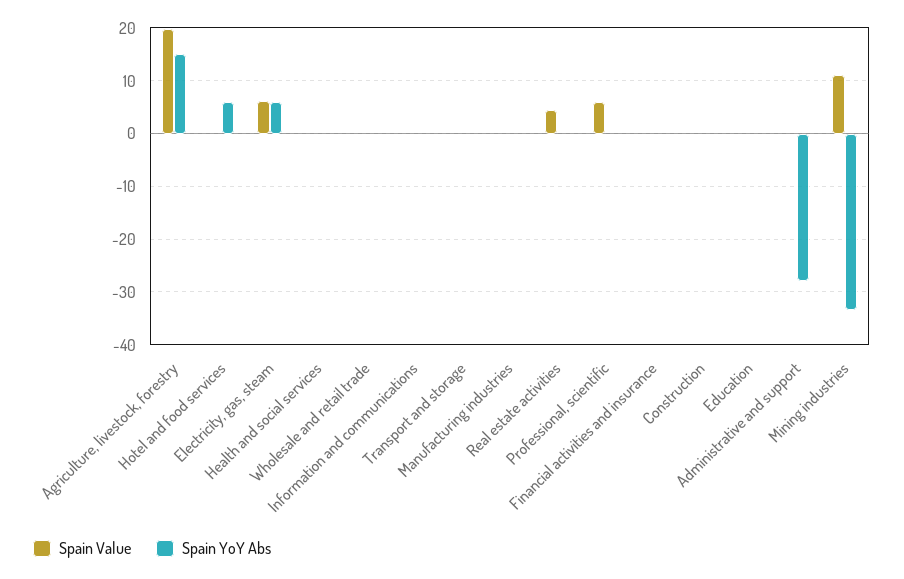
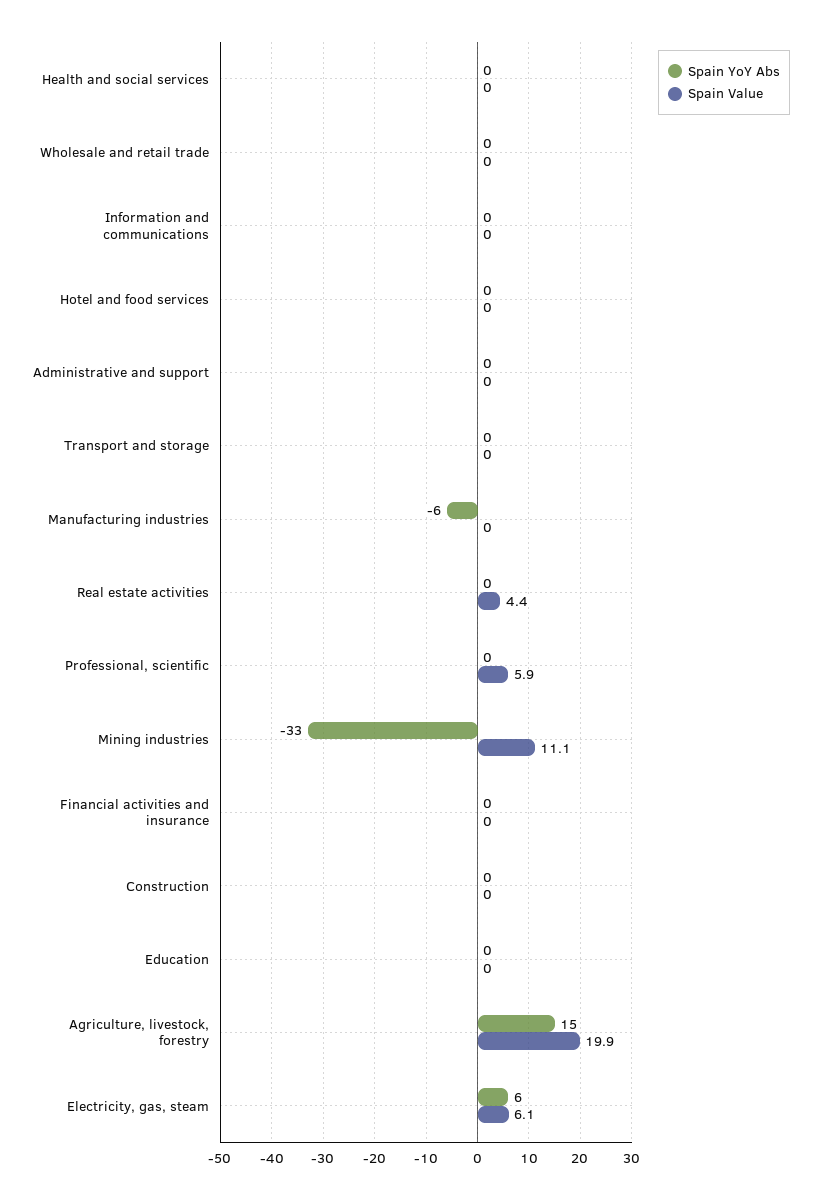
  {
    "Spain Value": {
      "Agriculture, livestock, forestry": 19.9,
      "Hotel and food services": 0,
      "Electricity, gas, steam": 6.1,
      "Health and social services": 0,
      "Wholesale and retail trade": 0,
      "Information and communications": 0,
      "Transport and storage": 0,
      "Manufacturing industries": 0,
      "Real estate activities": 4.4,
      "Professional, scientific": 5.9,
      "Financial activities and insurance": 0,
      "Construction": 0,
      "Education": 0,
      "Administrative and support": 0,
      "Mining industries": 11.1
    },
    "Spain YoY Abs": {
      "Agriculture, livestock, forestry": 15,
-     "Hotel and food services": 6,
+     "Hotel and food services": 0,
      "Electricity, gas, steam": 6,
      "Health and social services": 0,
      "Wholesale and retail trade": 0,
      "Information and communications": 0,
      "Transport and storage": 0,
-     "Manufacturing industries": 0,
+     "Manufacturing industries": -6,
      "Real estate activities": 0,
      "Professional, scientific": 0,
      "Financial activities and insurance": 0,
      "Construction": 0,
      "Education": 0,
-     "Administrative and support": -28,
+     "Administrative and support": 0,
      "Mining industries": -33
    }
  }

